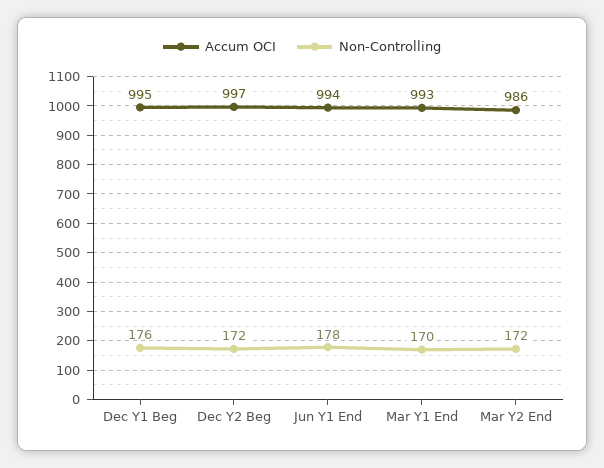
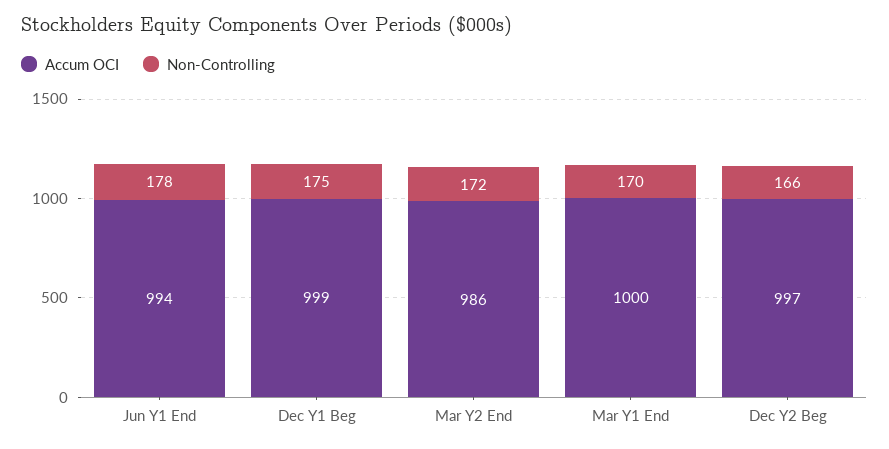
  {
    "Accum OCI": {
-     "Dec Y1 Beg": 995,
+     "Dec Y1 Beg": 999,
      "Dec Y2 Beg": 997,
      "Jun Y1 End": 994,
-     "Mar Y1 End": 993,
+     "Mar Y1 End": 1000,
      "Mar Y2 End": 986
    },
    "Non-Controlling": {
-     "Dec Y1 Beg": 176,
+     "Dec Y1 Beg": 175,
-     "Dec Y2 Beg": 172,
+     "Dec Y2 Beg": 166,
      "Jun Y1 End": 178,
      "Mar Y1 End": 170,
      "Mar Y2 End": 172
    }
  }

